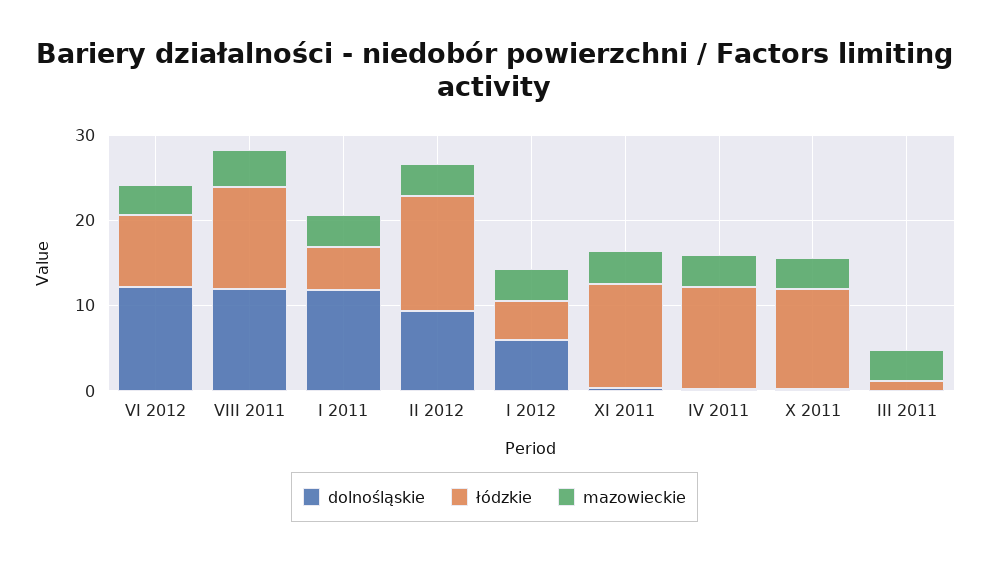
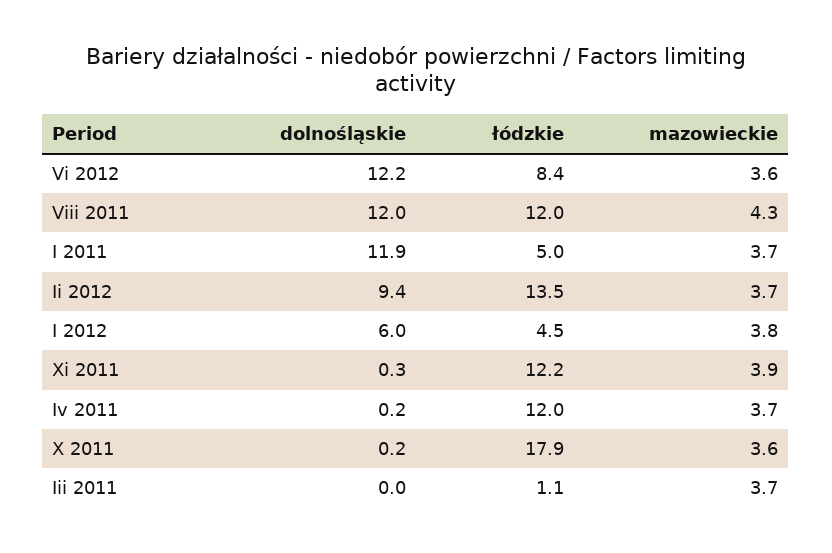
  {
    "dolnośląskie": {
      "VI 2012": 12.2,
      "VIII 2011": 12,
      "I 2011": 11.9,
      "II 2012": 9.4,
      "I 2012": 6,
      "XI 2011": 0.3,
      "IV 2011": 0.2,
      "X 2011": 0.2,
      "III 2011": 0
    },
    "łódzkie": {
      "VI 2012": 8.4,
      "VIII 2011": 12,
      "I 2011": 5,
      "II 2012": 13.5,
      "I 2012": 4.5,
      "XI 2011": 12.2,
      "IV 2011": 12,
-     "X 2011": 12,
+     "X 2011": 17.9,
      "III 2011": 1.1
    },
    "mazowieckie": {
      "VI 2012": 3.6,
      "VIII 2011": 4.3,
      "I 2011": 3.7,
      "II 2012": 3.7,
      "I 2012": 3.8,
      "XI 2011": 3.9,
      "IV 2011": 3.7,
      "X 2011": 3.6,
      "III 2011": 3.7
    }
  }

